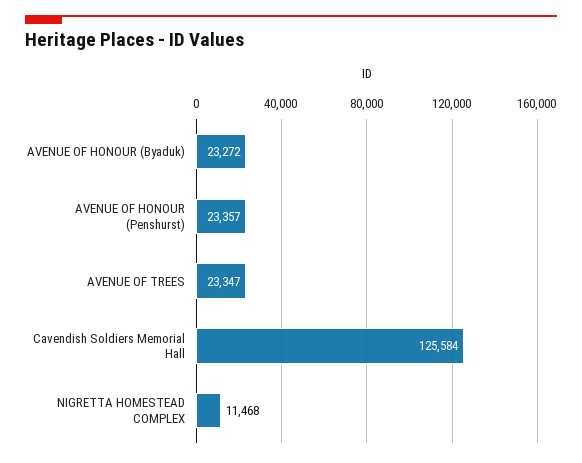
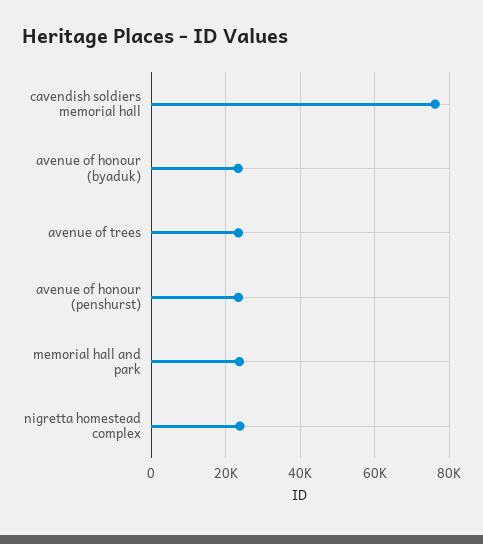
  {
    "AVENUE OF HONOUR (Byaduk)": 23272,
    "AVENUE OF HONOUR (Penshurst)": 23357,
    "AVENUE OF TREES": 23347,
-   "Cavendish Soldiers Memorial Hall": 125584,
+   "Cavendish Soldiers Memorial Hall": 76000,
-   "NIGRETTA HOMESTEAD COMPLEX": 11468
+   "NIGRETTA HOMESTEAD COMPLEX": 24000,
+   "memorial hall and park": 24000
  }

